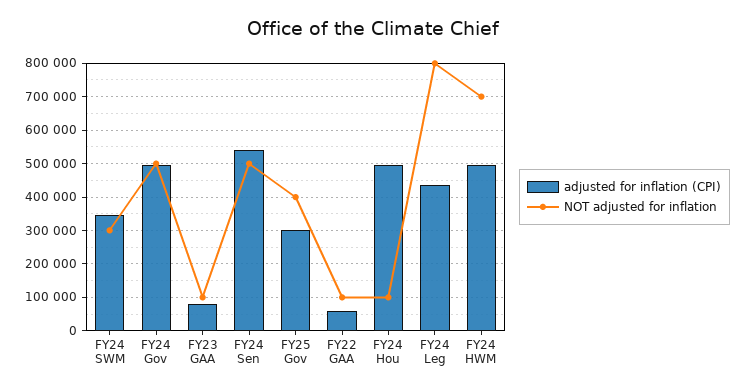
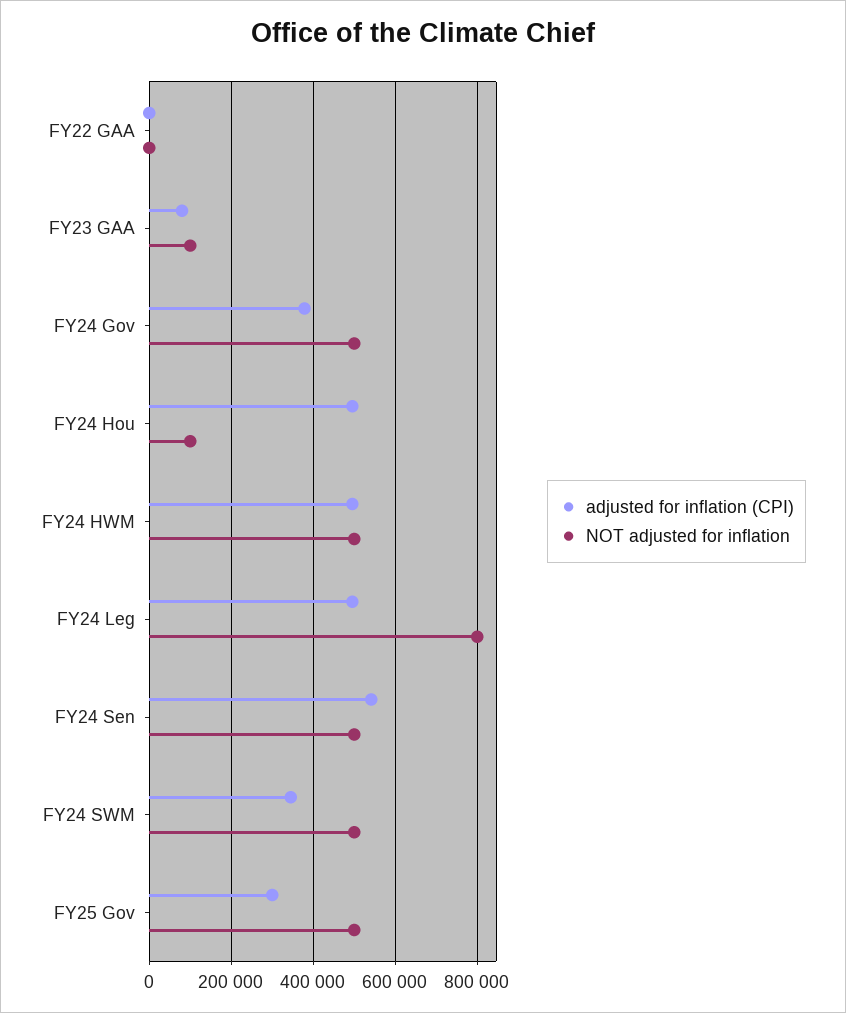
  {
    "adjusted for inflation (CPI)": {
      "FY24 SWM": 340000,
-     "FY24 Gov": 500000,
+     "FY24 Gov": 380000,
      "FY23 GAA": 80000,
      "FY24 Sen": 540000,
      "FY25 Gov": 300000,
-     "FY22 GAA": 60000,
+     "FY22 GAA": 0,
      "FY24 Hou": 500000,
-     "FY24 Leg": 440000,
+     "FY24 Leg": 500000,
      "FY24 HWM": 500000
    },
    "NOT adjusted for inflation": {
-     "FY24 SWM": 300000,
+     "FY24 SWM": 500000,
      "FY24 Gov": 500000,
      "FY23 GAA": 100000,
      "FY24 Sen": 500000,
-     "FY25 Gov": 400000,
+     "FY25 Gov": 500000,
-     "FY22 GAA": 100000,
+     "FY22 GAA": 0,
      "FY24 Hou": 100000,
      "FY24 Leg": 800000,
-     "FY24 HWM": 700000
+     "FY24 HWM": 500000
    }
  }

